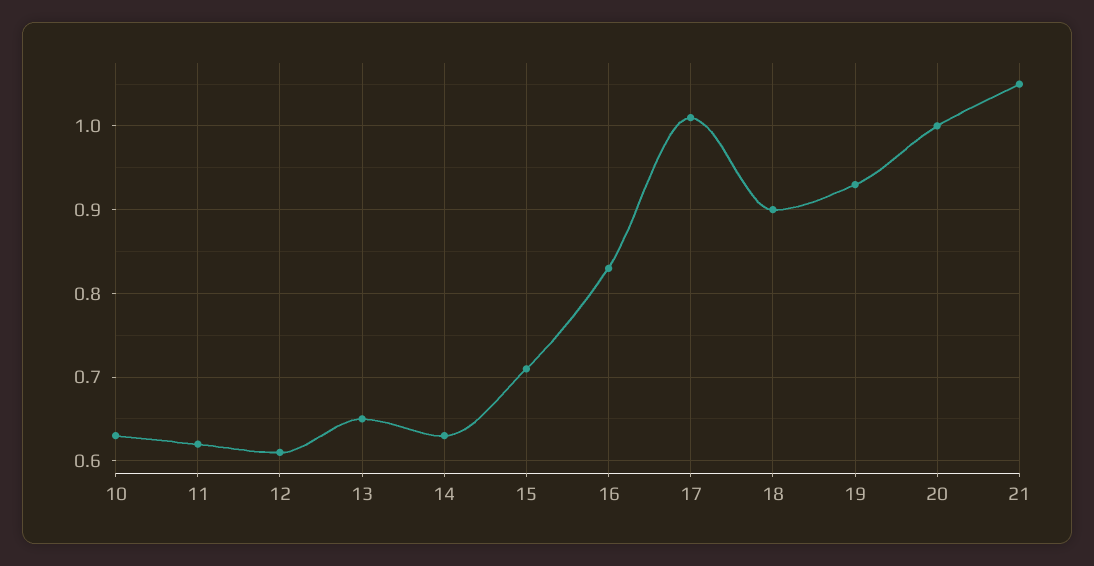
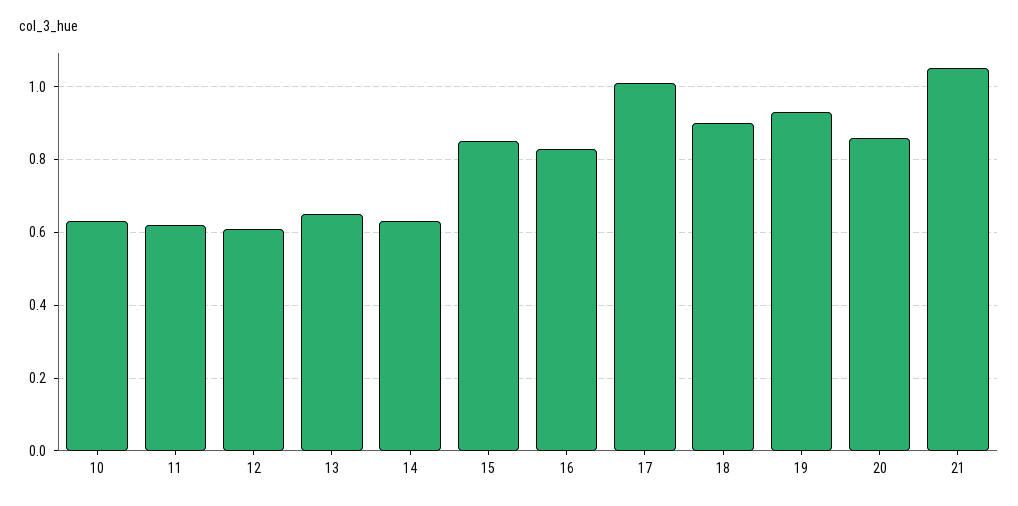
  {
    "10": 0.63,
    "11": 0.62,
    "12": 0.61,
    "13": 0.65,
    "14": 0.63,
-   "15": 0.71,
+   "15": 0.85,
    "16": 0.83,
    "17": 1.01,
    "18": 0.9,
    "19": 0.93,
-   "20": 1,
+   "20": 0.85,
    "21": 1.05
  }

